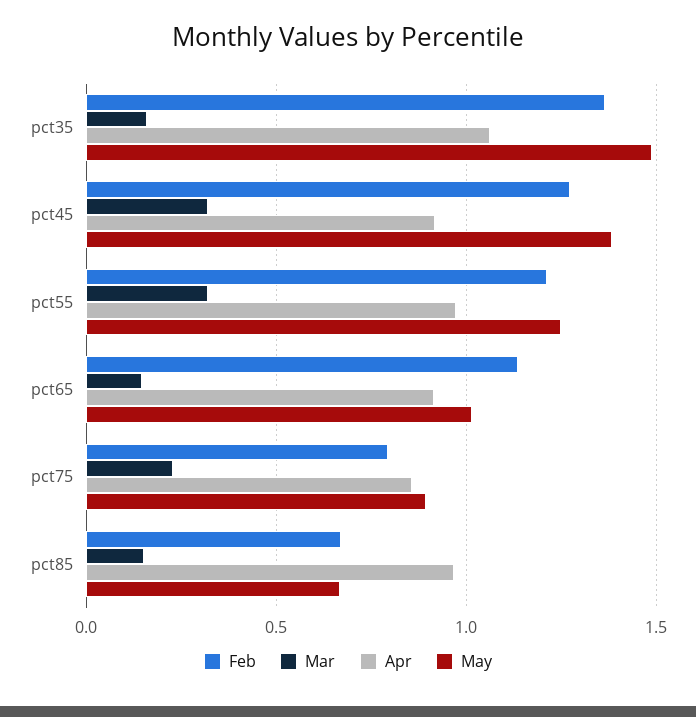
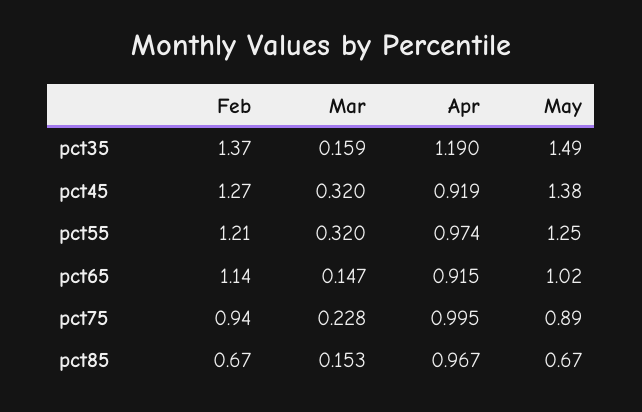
  {
    "Feb": {
      "pct35": 1.37,
      "pct45": 1.27,
      "pct55": 1.21,
      "pct65": 1.14,
-     "pct75": 0.8,
+     "pct75": 0.94,
      "pct85": 0.67
    },
    "Mar": {
      "pct35": 0.159,
      "pct45": 0.32,
      "pct55": 0.32,
      "pct65": 0.147,
      "pct75": 0.228,
      "pct85": 0.153
    },
    "Apr": {
-     "pct35": 1.05,
+     "pct35": 1.19,
      "pct45": 0.919,
      "pct55": 0.974,
      "pct65": 0.915,
-     "pct75": 0.85,
+     "pct75": 0.995,
      "pct85": 0.967
    },
    "May": {
      "pct35": 1.49,
      "pct45": 1.38,
      "pct55": 1.25,
      "pct65": 1.02,
      "pct75": 0.89,
      "pct85": 0.67
    }
  }

